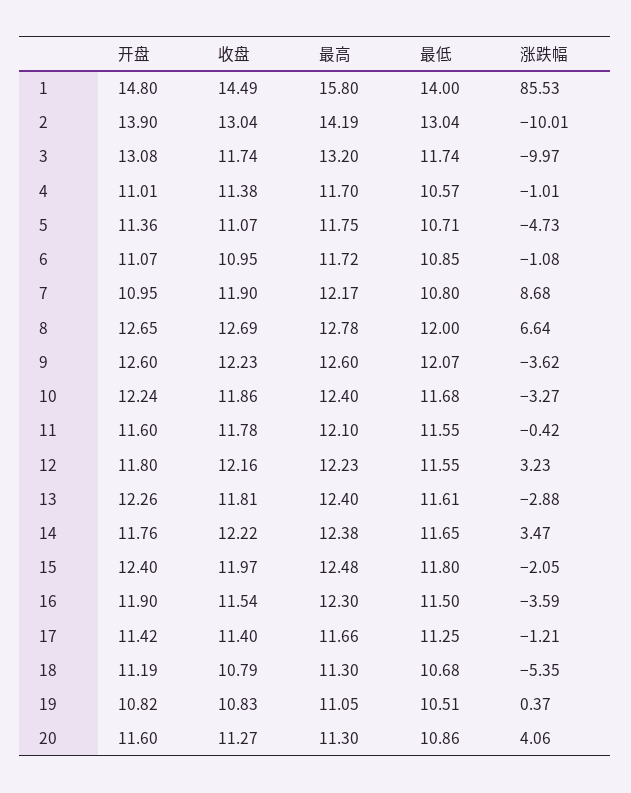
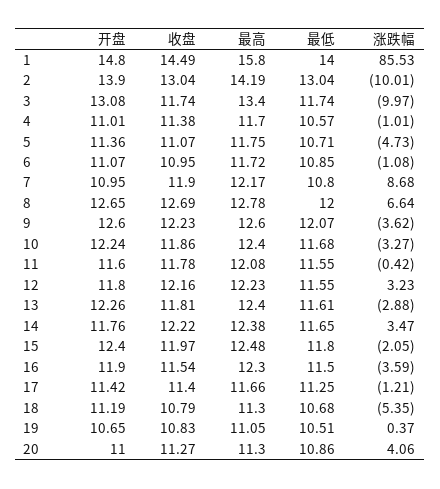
  {
    "开盘": {
      "1": 14.8,
      "2": 13.9,
      "3": 13.08,
      "4": 11.01,
      "5": 11.36,
      "6": 11.07,
      "7": 10.95,
      "8": 12.65,
      "9": 12.6,
      "10": 12.24,
      "11": 11.6,
      "12": 11.8,
      "13": 12.26,
      "14": 11.76,
      "15": 12.4,
      "16": 11.9,
      "17": 11.42,
      "18": 11.19,
-     "19": 10.82,
+     "19": 10.65,
-     "20": 11.6
+     "20": 11
    },
    "收盘": {
      "1": 14.49,
      "2": 13.04,
      "3": 11.74,
      "4": 11.38,
      "5": 11.07,
      "6": 10.95,
      "7": 11.9,
      "8": 12.69,
      "9": 12.23,
      "10": 11.86,
      "11": 11.78,
      "12": 12.16,
      "13": 11.81,
      "14": 12.22,
      "15": 11.97,
      "16": 11.54,
      "17": 11.4,
      "18": 10.79,
      "19": 10.83,
      "20": 11.27
    },
    "最高": {
      "1": 15.8,
      "2": 14.19,
-     "3": 13.2,
+     "3": 13.4,
      "4": 11.7,
      "5": 11.75,
      "6": 11.72,
      "7": 12.17,
      "8": 12.78,
      "9": 12.6,
      "10": 12.4,
-     "11": 12.1,
+     "11": 12.08,
      "12": 12.23,
      "13": 12.4,
      "14": 12.38,
      "15": 12.48,
      "16": 12.3,
      "17": 11.66,
      "18": 11.3,
      "19": 11.05,
      "20": 11.3
    },
    "最低": {
      "1": 14,
      "2": 13.04,
      "3": 11.74,
      "4": 10.57,
      "5": 10.71,
      "6": 10.85,
      "7": 10.8,
      "8": 12,
      "9": 12.07,
      "10": 11.68,
      "11": 11.55,
      "12": 11.55,
      "13": 11.61,
      "14": 11.65,
      "15": 11.8,
      "16": 11.5,
      "17": 11.25,
      "18": 10.68,
      "19": 10.51,
      "20": 10.86
    },
    "涨跌幅": {
      "1": 85.53,
      "2": -10.01,
      "3": -9.97,
      "4": -1.01,
      "5": -4.73,
      "6": -1.08,
      "7": 8.68,
      "8": 6.64,
      "9": -3.62,
      "10": -3.27,
      "11": -0.42,
      "12": 3.23,
      "13": -2.88,
      "14": 3.47,
      "15": -2.05,
      "16": -3.59,
      "17": -1.21,
      "18": -5.35,
      "19": 0.37,
      "20": 4.06
    }
  }

